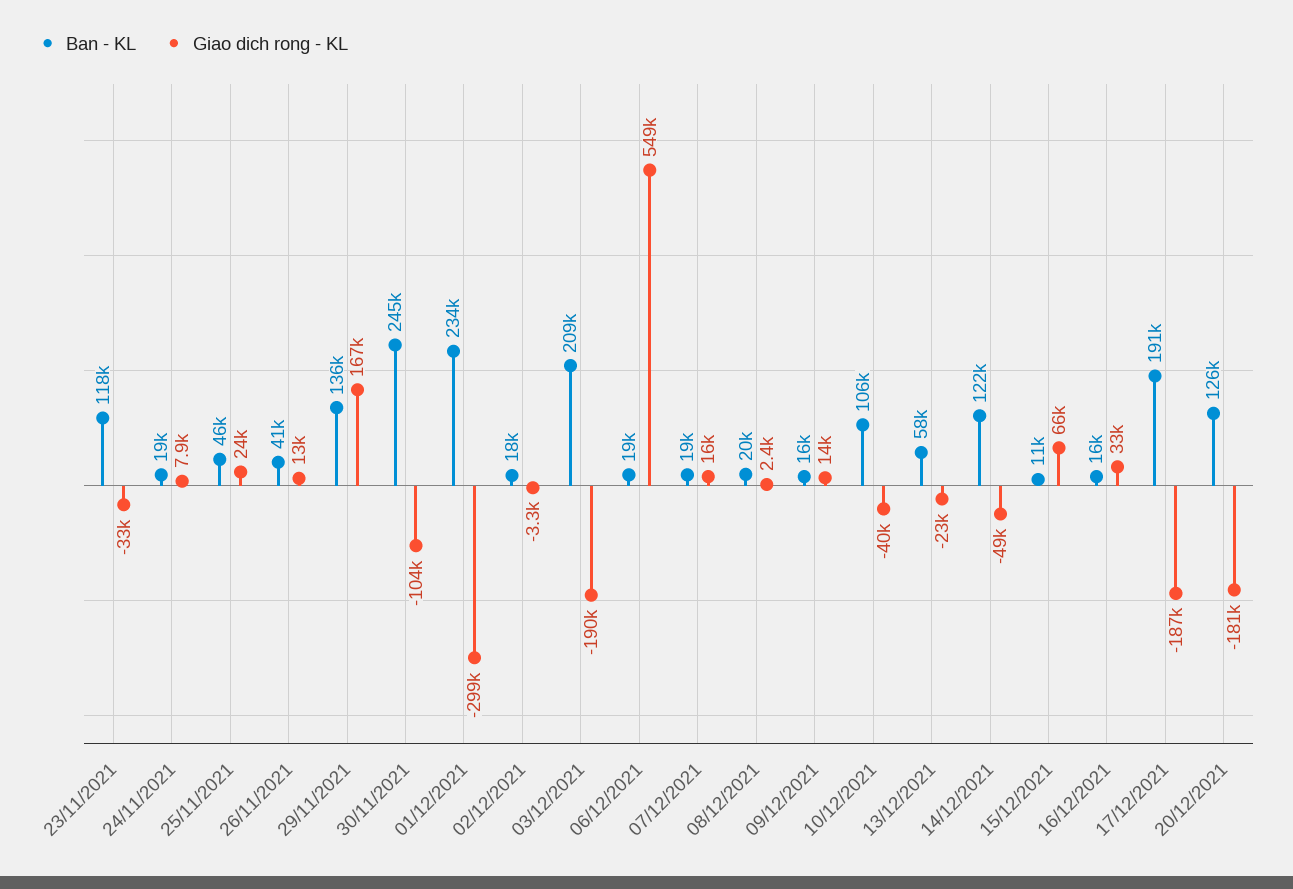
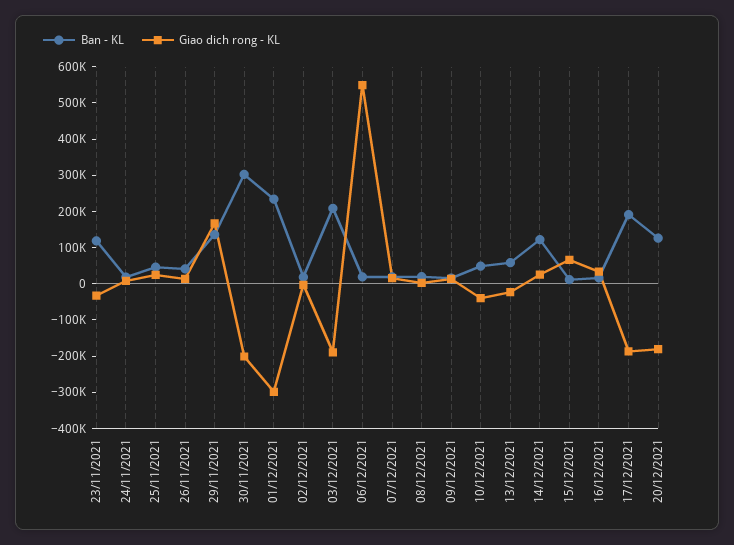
  {
    "Ban - KL": {
      "23/11/2021": 118000,
      "24/11/2021": 19000,
      "25/11/2021": 46000,
      "26/11/2021": 41000,
      "29/11/2021": 136000,
-     "30/11/2021": 245000,
+     "30/11/2021": 300000,
      "01/12/2021": 234000,
      "02/12/2021": 18000,
      "03/12/2021": 209000,
      "06/12/2021": 19000,
      "07/12/2021": 19000,
      "08/12/2021": 20000,
      "09/12/2021": 16000,
-     "10/12/2021": 106000,
+     "10/12/2021": 50000,
      "13/12/2021": 58000,
      "14/12/2021": 122000,
      "15/12/2021": 11000,
      "16/12/2021": 16000,
      "17/12/2021": 191000,
      "20/12/2021": 126000
    },
    "Giao dich rong - KL": {
      "23/11/2021": -33000,
      "24/11/2021": 7900,
      "25/11/2021": 24000,
      "26/11/2021": 13000,
      "29/11/2021": 167000,
-     "30/11/2021": -104000,
+     "30/11/2021": -200000,
      "01/12/2021": -299000,
      "02/12/2021": -3300,
      "03/12/2021": -190000,
      "06/12/2021": 549000,
      "07/12/2021": 16000,
      "08/12/2021": 2400,
      "09/12/2021": 14000,
      "10/12/2021": -40000,
      "13/12/2021": -23000,
-     "14/12/2021": -49000,
+     "14/12/2021": 25000,
      "15/12/2021": 66000,
      "16/12/2021": 33000,
      "17/12/2021": -187000,
      "20/12/2021": -181000
    }
  }

